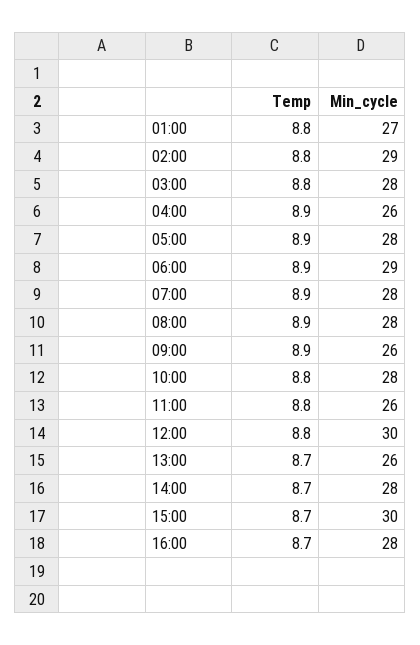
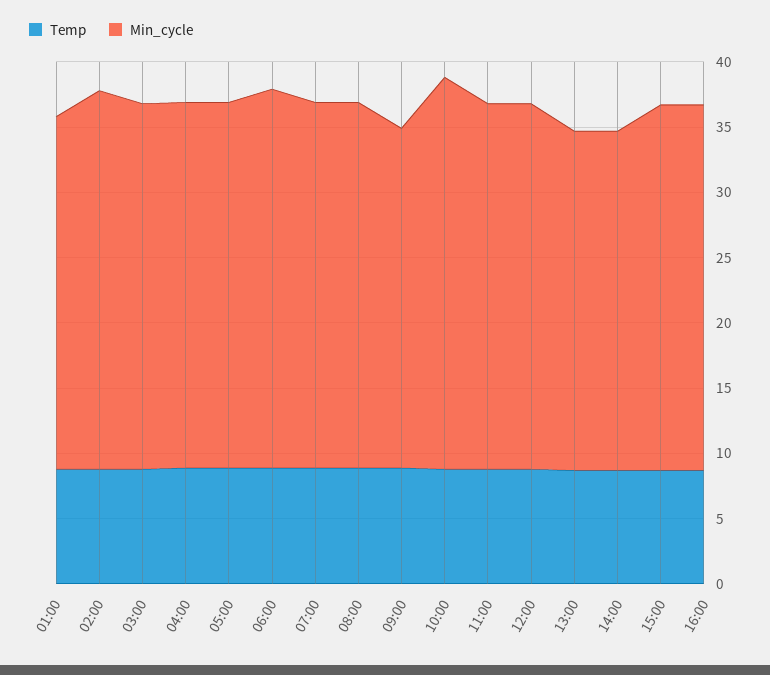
  {
    "Temp": {
      "01:00": 8.8,
      "02:00": 8.8,
      "03:00": 8.8,
      "04:00": 8.9,
      "05:00": 8.9,
      "06:00": 8.9,
      "07:00": 8.9,
      "08:00": 8.9,
      "09:00": 8.9,
      "10:00": 8.8,
      "11:00": 8.8,
      "12:00": 8.8,
      "13:00": 8.7,
      "14:00": 8.7,
      "15:00": 8.7,
      "16:00": 8.7
    },
    "Min_cycle": {
      "01:00": 27,
      "02:00": 29,
      "03:00": 28,
-     "04:00": 26,
+     "04:00": 28,
      "05:00": 28,
      "06:00": 29,
      "07:00": 28,
      "08:00": 28,
      "09:00": 26,
-     "10:00": 28,
+     "10:00": 30,
-     "11:00": 26,
+     "11:00": 28,
-     "12:00": 30,
+     "12:00": 28,
      "13:00": 26,
-     "14:00": 28,
+     "14:00": 26,
-     "15:00": 30,
+     "15:00": 28,
      "16:00": 28
    }
  }

